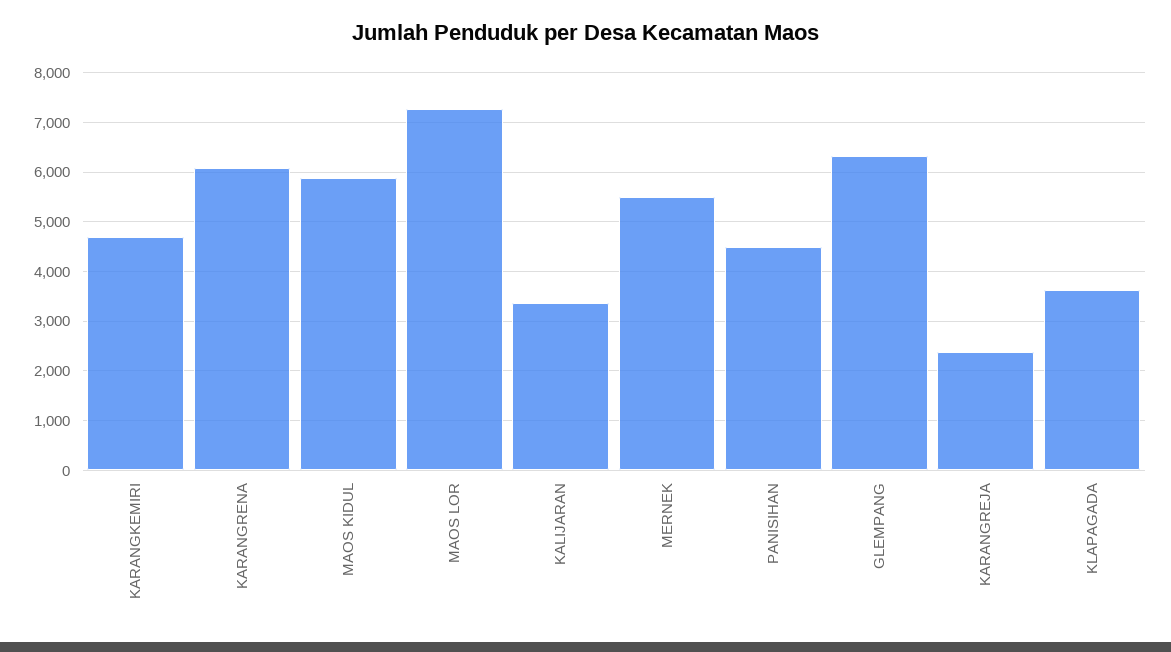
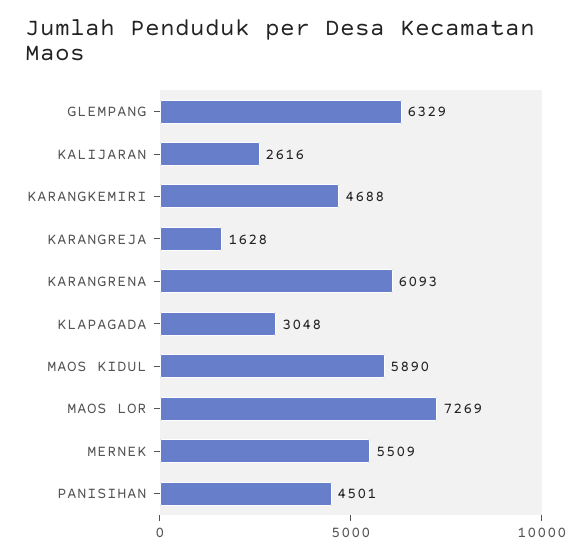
  {
    "KARANGKEMIRI": 4688,
    "KARANGRENA": 6093,
    "MAOS KIDUL": 5890,
    "MAOS LOR": 7269,
-   "KALIJARAN": 3400,
+   "KALIJARAN": 2616,
    "MERNEK": 5509,
    "PANISIHAN": 4501,
    "GLEMPANG": 6329,
-   "KARANGREJA": 2400,
+   "KARANGREJA": 1628,
-   "KLAPAGADA": 3600
+   "KLAPAGADA": 3048
  }

